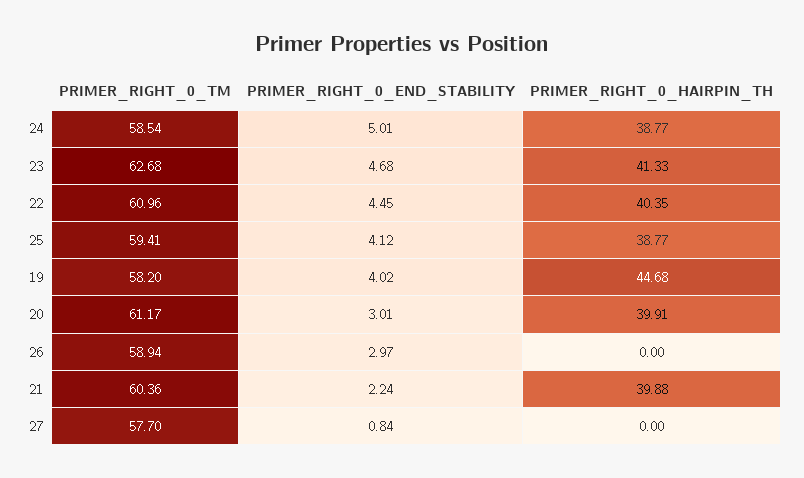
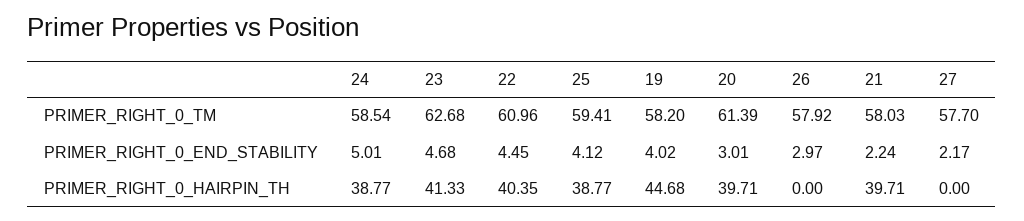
  {
    "PRIMER_RIGHT_0_TM": {
      "24": 58.54,
      "23": 62.68,
      "22": 60.96,
      "25": 59.41,
      "19": 58.2,
-     "20": 61.17,
+     "20": 61.39,
-     "26": 58.94,
+     "26": 57.92,
-     "21": 60.36,
+     "21": 58.03,
      "27": 57.7
    },
    "PRIMER_RIGHT_0_END_STABILITY": {
      "24": 5.01,
      "23": 4.68,
      "22": 4.45,
      "25": 4.12,
      "19": 4.02,
      "20": 3.01,
      "26": 2.97,
      "21": 2.24,
-     "27": 0.84
+     "27": 2.17
    },
    "PRIMER_RIGHT_0_HAIRPIN_TH": {
      "24": 38.77,
      "23": 41.33,
      "22": 40.35,
      "25": 38.77,
      "19": 44.68,
-     "20": 39.91,
+     "20": 39.71,
      "26": 0,
-     "21": 39.88,
+     "21": 39.71,
      "27": 0
    }
  }

